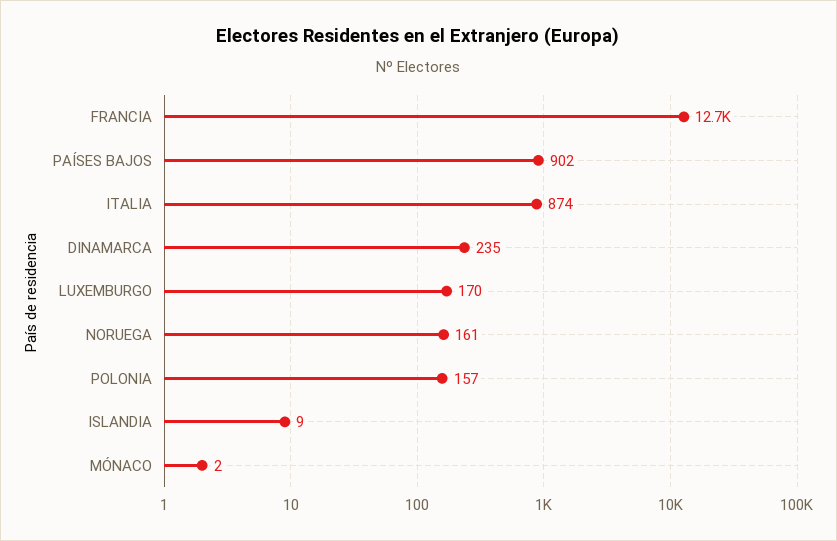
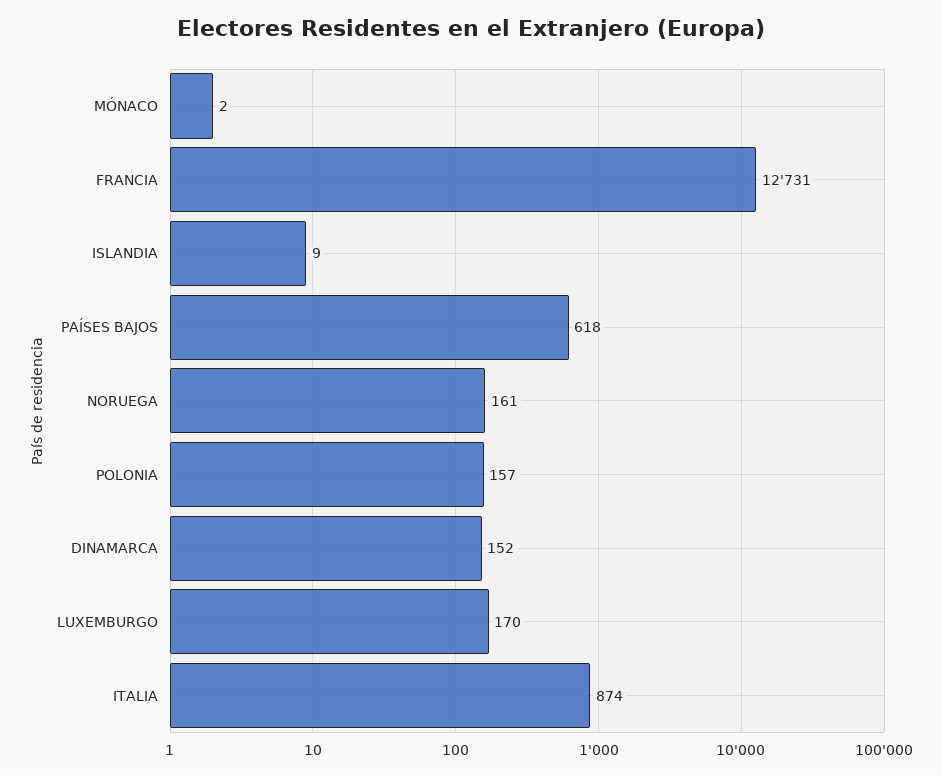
  {
    "FRANCIA": 12731,
-   "PAÍSES BAJOS": 902,
+   "PAÍSES BAJOS": 618,
    "ITALIA": 874,
-   "DINAMARCA": 235,
+   "DINAMARCA": 152,
    "LUXEMBURGO": 170,
    "NORUEGA": 161,
    "POLONIA": 157,
    "ISLANDIA": 9,
    "MÓNACO": 2
  }

